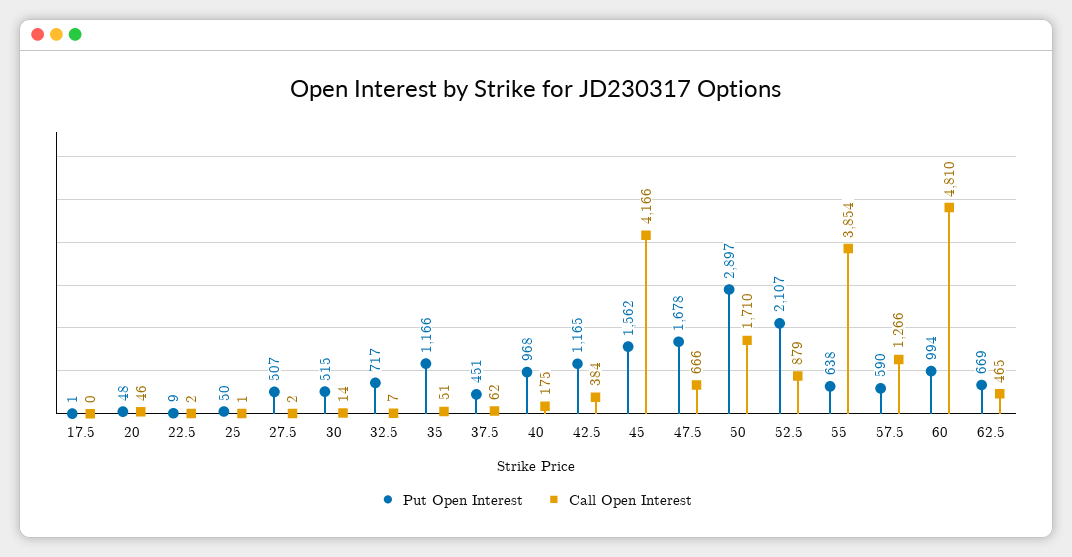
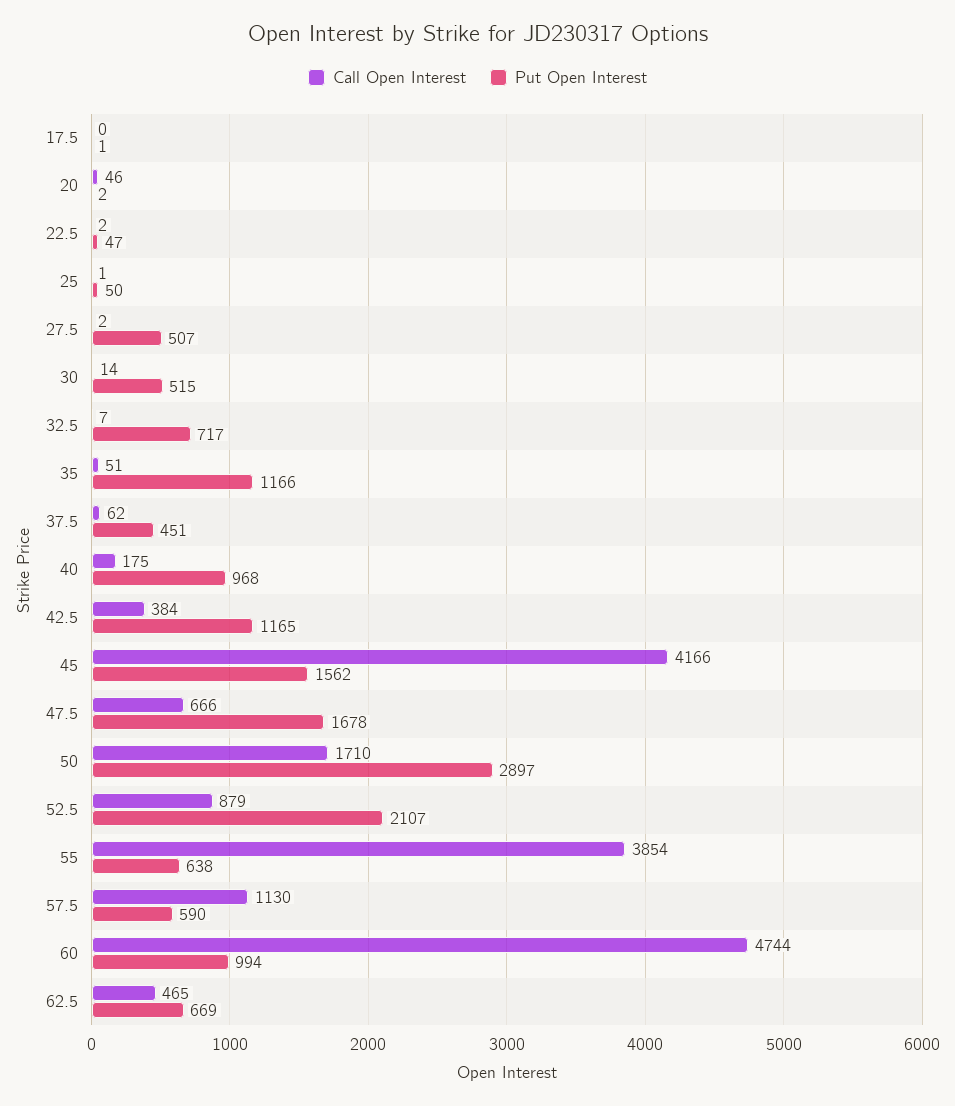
  {
    "Put Open Interest": {
      "17.5": 1,
-     "20": 48,
+     "20": 2,
-     "22.5": 9,
+     "22.5": 47,
      "25": 50,
      "27.5": 507,
      "30": 515,
      "32.5": 717,
      "35": 1166,
      "37.5": 451,
      "40": 968,
      "42.5": 1165,
      "45": 1562,
      "47.5": 1678,
      "50": 2897,
      "52.5": 2107,
      "55": 638,
      "57.5": 590,
      "60": 994,
      "62.5": 669
    },
    "Call Open Interest": {
      "17.5": 0,
      "20": 46,
      "22.5": 2,
      "25": 1,
      "27.5": 2,
      "30": 14,
      "32.5": 7,
      "35": 51,
      "37.5": 62,
      "40": 175,
      "42.5": 384,
      "45": 4166,
      "47.5": 666,
      "50": 1710,
      "52.5": 879,
      "55": 3854,
-     "57.5": 1266,
+     "57.5": 1130,
-     "60": 4810,
+     "60": 4744,
      "62.5": 465
    }
  }

